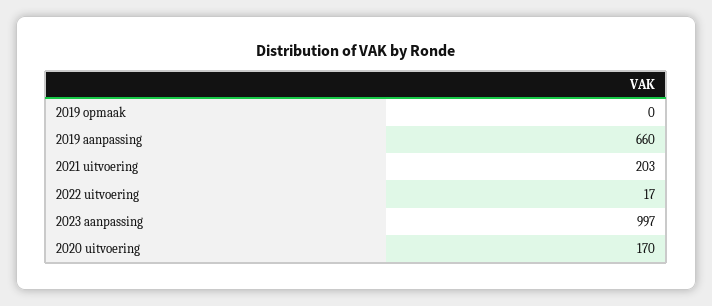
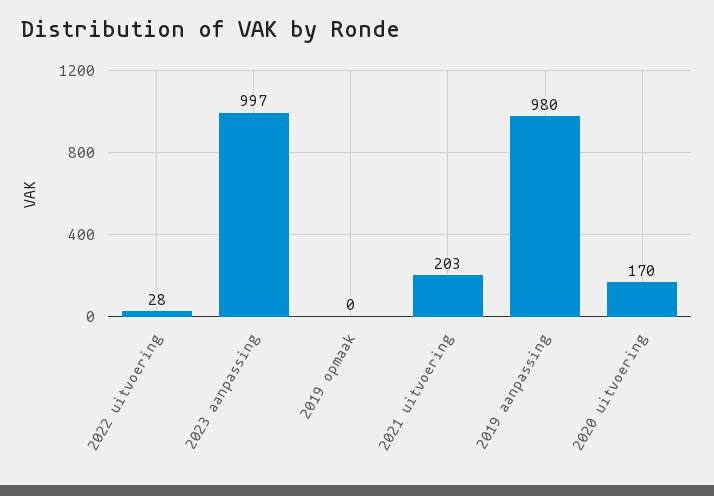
  {
    "2019 opmaak": 0,
-   "2019 aanpassing": 660,
+   "2019 aanpassing": 980,
    "2021 uitvoering": 203,
-   "2022 uitvoering": 17,
+   "2022 uitvoering": 28,
    "2023 aanpassing": 997,
    "2020 uitvoering": 170
  }

